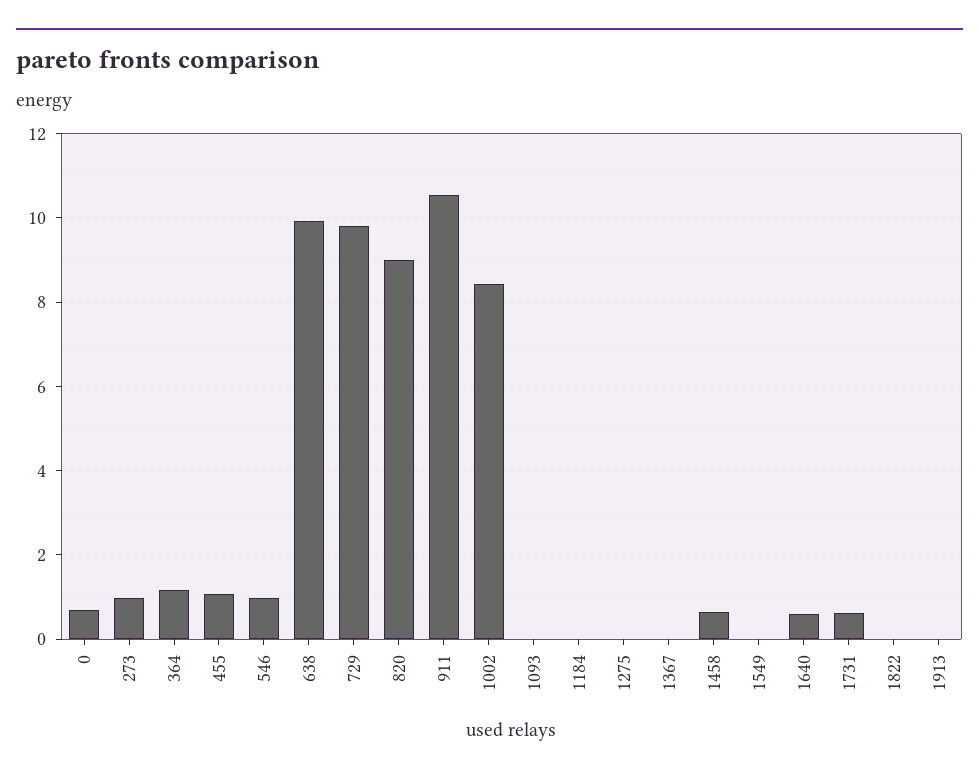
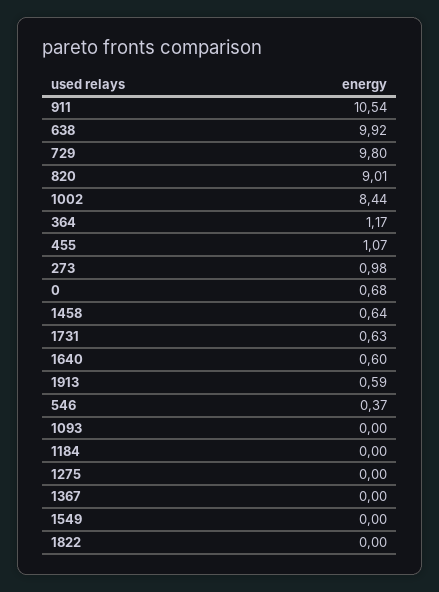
  {
    "0": 0.68,
    "273": 0.98,
    "364": 1.17,
    "455": 1.07,
-   "546": 1,
+   "546": 0.37,
    "638": 9.92,
    "729": 9.8,
    "820": 9.01,
    "911": 10.54,
    "1002": 8.44,
    "1093": 0,
    "1184": 0,
    "1275": 0,
    "1367": 0,
    "1458": 0.64,
    "1549": 0,
    "1640": 0.6,
    "1731": 0.63,
    "1822": 0,
-   "1913": 0
+   "1913": 0.59
  }

